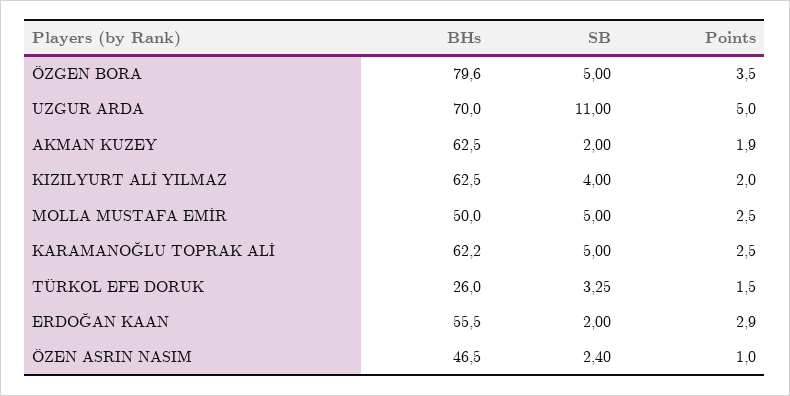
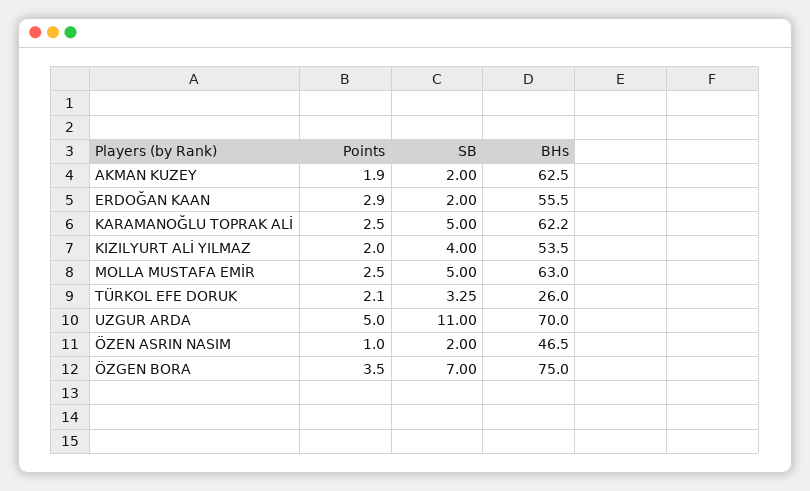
  {
    "BHs": {
-     "ÖZGEN BORA": 79.6,
+     "ÖZGEN BORA": 75,
      "UZGUR ARDA": 70,
      "AKMAN KUZEY": 62.5,
-     "KIZILYURT ALİ YILMAZ": 62.5,
+     "KIZILYURT ALİ YILMAZ": 53.5,
-     "MOLLA MUSTAFA EMİR": 50,
+     "MOLLA MUSTAFA EMİR": 63,
      "KARAMANOĞLU TOPRAK ALİ": 62.2,
      "TÜRKOL EFE DORUK": 26,
      "ERDOĞAN KAAN": 55.5,
      "ÖZEN ASRIN NASIM": 46.5
    },
    "SB": {
-     "ÖZGEN BORA": 5,
+     "ÖZGEN BORA": 7,
      "UZGUR ARDA": 11,
      "AKMAN KUZEY": 2,
      "KIZILYURT ALİ YILMAZ": 4,
      "MOLLA MUSTAFA EMİR": 5,
      "KARAMANOĞLU TOPRAK ALİ": 5,
      "TÜRKOL EFE DORUK": 3.25,
      "ERDOĞAN KAAN": 2,
-     "ÖZEN ASRIN NASIM": 2.4
+     "ÖZEN ASRIN NASIM": 2
    },
    "Points": {
      "ÖZGEN BORA": 3.5,
      "UZGUR ARDA": 5,
      "AKMAN KUZEY": 1.9,
      "KIZILYURT ALİ YILMAZ": 2,
      "MOLLA MUSTAFA EMİR": 2.5,
      "KARAMANOĞLU TOPRAK ALİ": 2.5,
-     "TÜRKOL EFE DORUK": 1.5,
+     "TÜRKOL EFE DORUK": 2.1,
      "ERDOĞAN KAAN": 2.9,
      "ÖZEN ASRIN NASIM": 1
    }
  }

